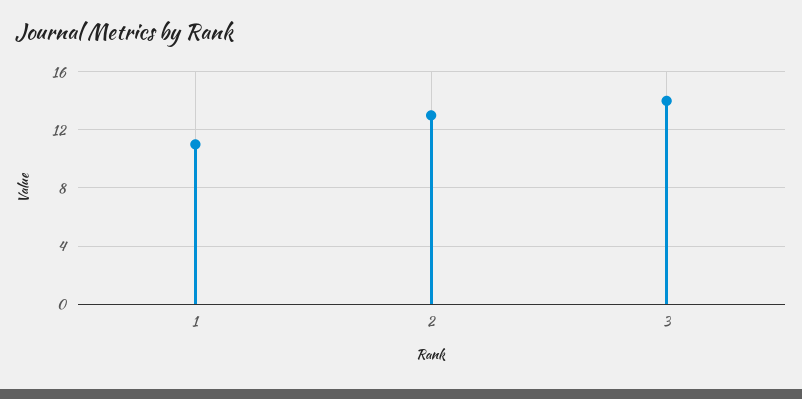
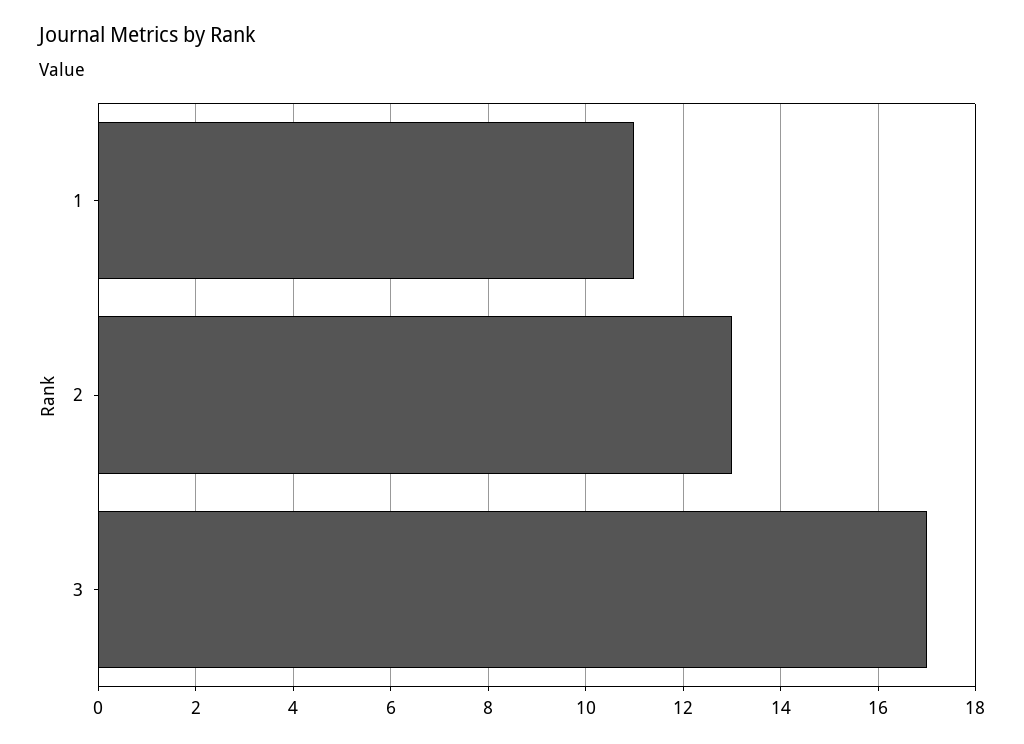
  {
    "1": 11,
    "2": 13,
-   "3": 14
+   "3": 17
  }

